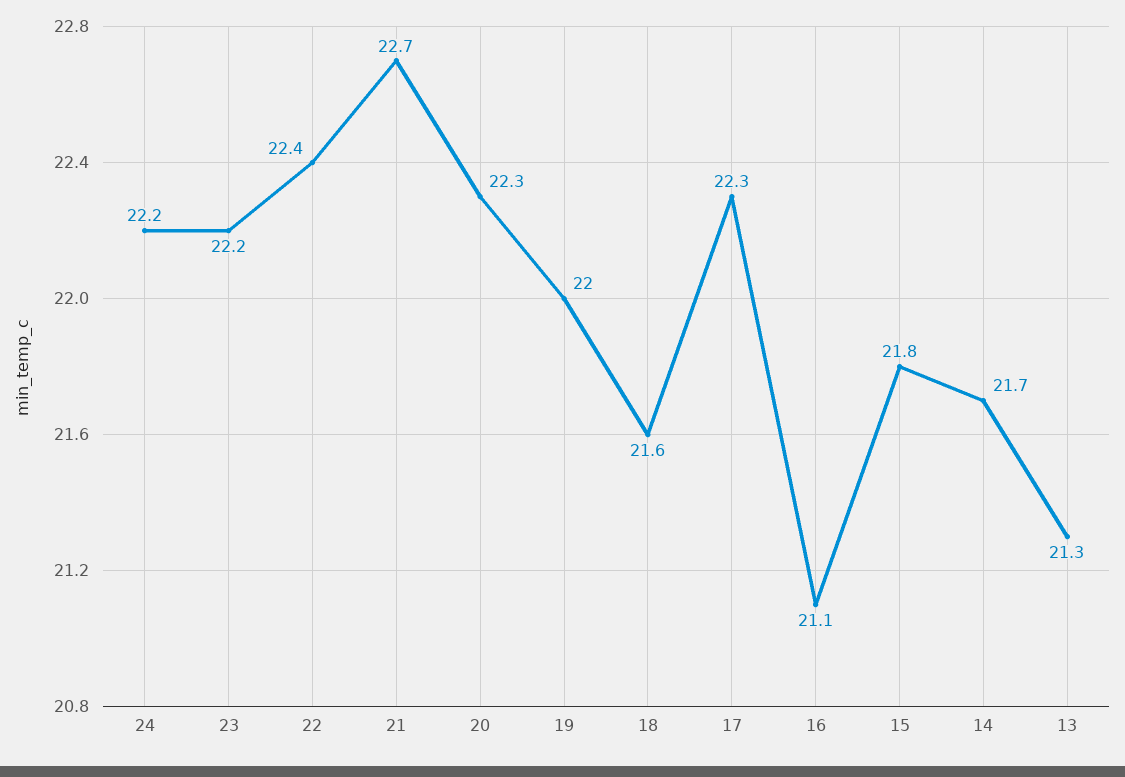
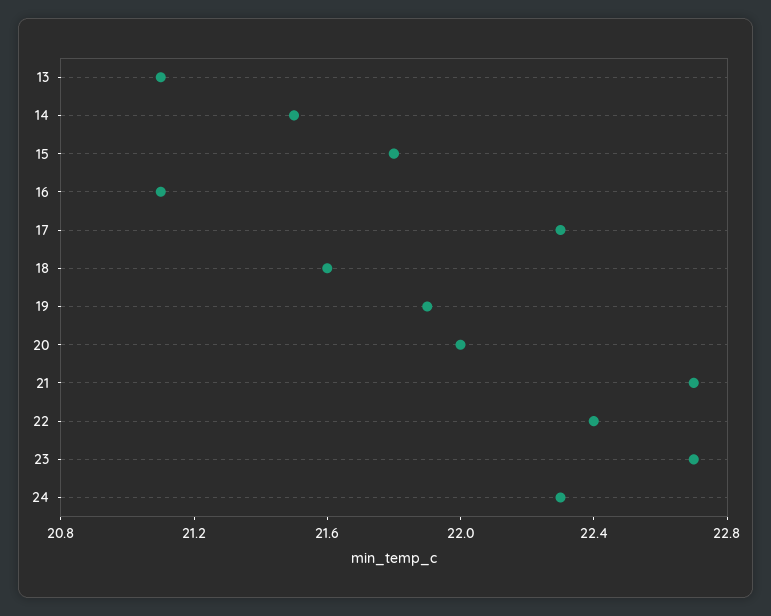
  {
-   "24": 22.2,
+   "24": 22.3,
-   "23": 22.2,
+   "23": 22.7,
    "22": 22.4,
    "21": 22.7,
-   "20": 22.3,
+   "20": 22,
-   "19": 22,
+   "19": 21.9,
    "18": 21.6,
    "17": 22.3,
    "16": 21.1,
    "15": 21.8,
-   "14": 21.7,
+   "14": 21.5,
-   "13": 21.3
+   "13": 21.1
  }

